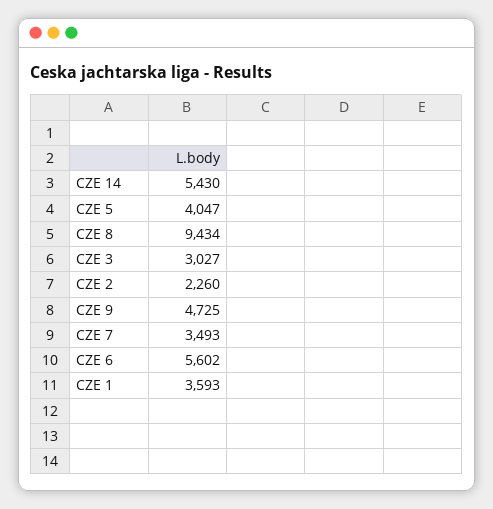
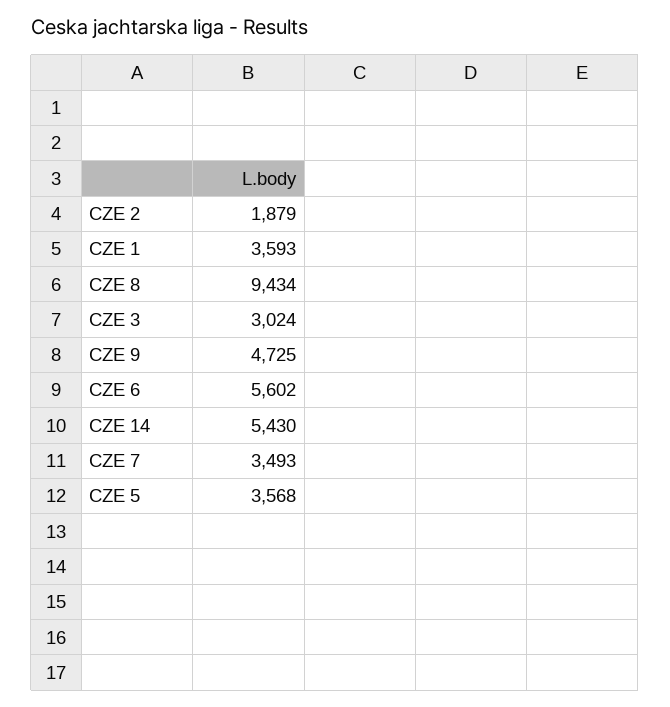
  {
    "CZE 14": 5430,
-   "CZE 5": 4047,
+   "CZE 5": 3568,
    "CZE 8": 9434,
-   "CZE 3": 3027,
+   "CZE 3": 3024,
-   "CZE 2": 2260,
+   "CZE 2": 1879,
    "CZE 9": 4725,
    "CZE 7": 3493,
    "CZE 6": 5602,
    "CZE 1": 3593
  }

